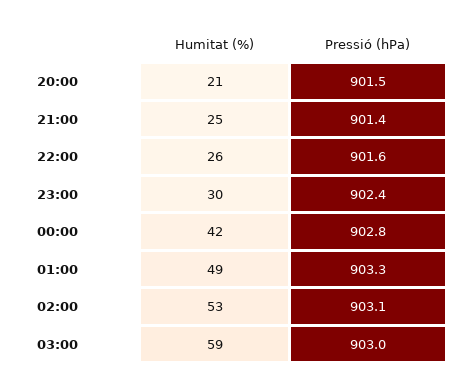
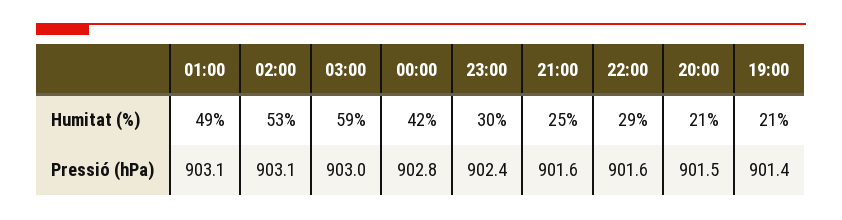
  {
    "Humitat (%)": {
      "20:00": 21,
      "21:00": 25,
-     "22:00": 26,
+     "22:00": 29,
      "23:00": 30,
      "00:00": 42,
      "01:00": 49,
      "02:00": 53,
-     "03:00": 59
+     "03:00": 59,
+     "19:00": 21
    },
    "Pressió (hPa)": {
      "20:00": 901.5,
-     "21:00": 901.4,
+     "21:00": 901.6,
      "22:00": 901.6,
      "23:00": 902.4,
      "00:00": 902.8,
-     "01:00": 903.3,
+     "01:00": 903.1,
      "02:00": 903.1,
-     "03:00": 903
+     "03:00": 903,
+     "19:00": 901.4
    }
  }

